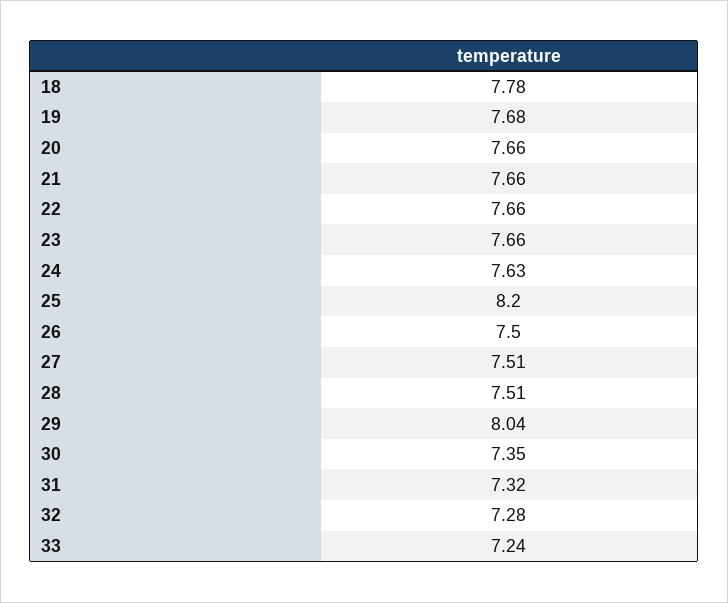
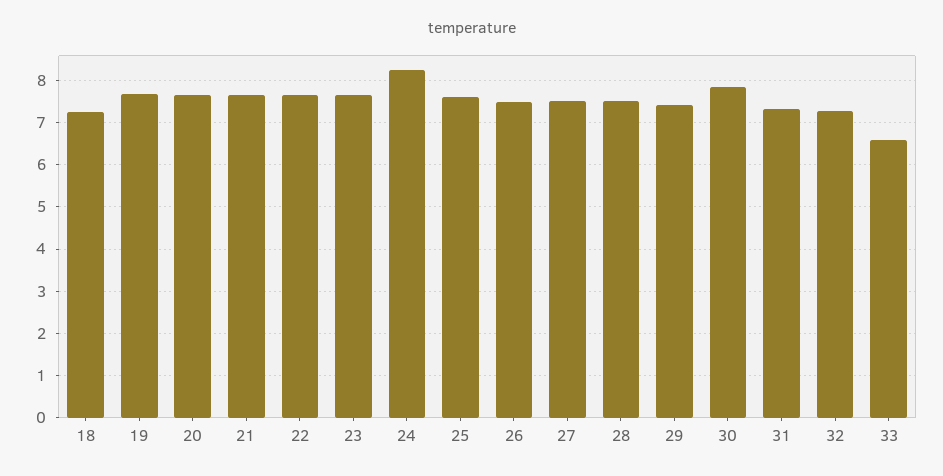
  {
-   "18": 7.78,
+   "18": 7.2,
    "19": 7.68,
    "20": 7.66,
    "21": 7.66,
    "22": 7.66,
    "23": 7.66,
-   "24": 7.63,
+   "24": 8.2,
-   "25": 8.2,
+   "25": 7.6,
    "26": 7.5,
    "27": 7.51,
    "28": 7.51,
-   "29": 8.04,
+   "29": 7.4,
-   "30": 7.35,
+   "30": 7.8,
    "31": 7.32,
    "32": 7.28,
-   "33": 7.24
+   "33": 6.6
  }

